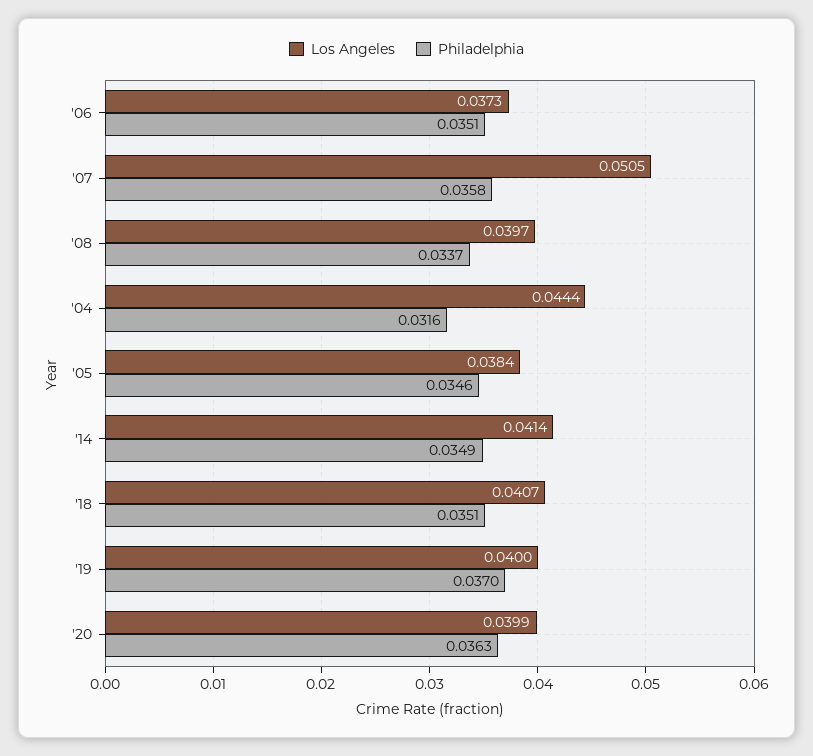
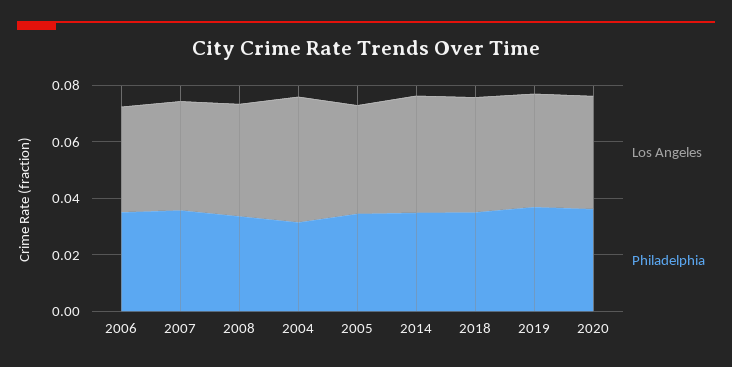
  {
    "Los Angeles": {
      "'06": 0.0373,
-     "'07": 0.0505,
+     "'07": 0.04,
      "'08": 0.0397,
      "'04": 0.0444,
      "'05": 0.0384,
      "'14": 0.0414,
      "'18": 0.0407,
      "'19": 0.04,
      "'20": 0.0399
    },
    "Philadelphia": {
      "'06": 0.0351,
      "'07": 0.0358,
      "'08": 0.0337,
      "'04": 0.0316,
      "'05": 0.0346,
      "'14": 0.0349,
      "'18": 0.0351,
      "'19": 0.037,
      "'20": 0.0363
    }
  }

